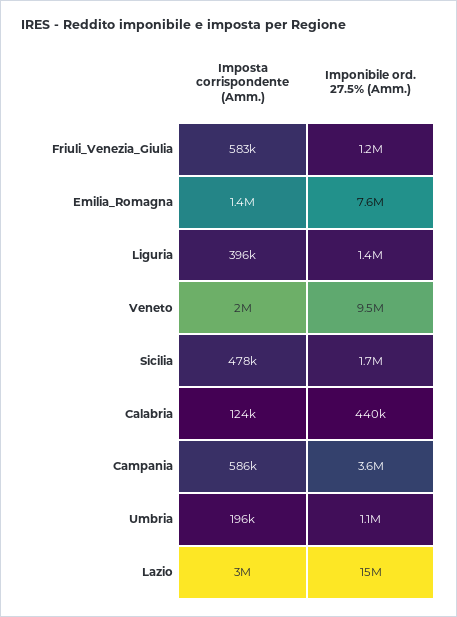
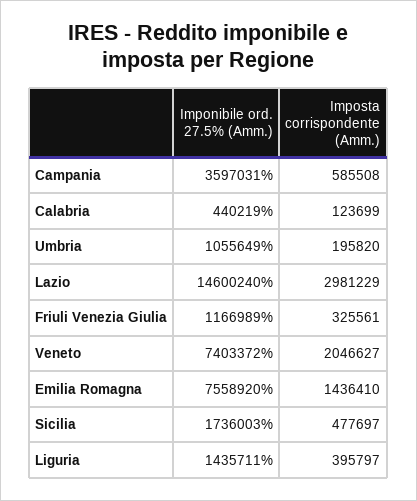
  {
    "Imposta corrispondente (Amm.)": {
-     "Friuli_Venezia_Giulia": 583000,
+     "Friuli_Venezia_Giulia": 325561,
      "Emilia_Romagna": 1436410,
      "Liguria": 395797,
      "Veneto": 2046627,
      "Sicilia": 477697,
      "Calabria": 123699,
      "Campania": 585508,
      "Umbria": 195820,
      "Lazio": 2981229
    },
    "Imponibile ord. 27.5% (Amm.)": {
      "Friuli_Venezia_Giulia": 1166989,
      "Emilia_Romagna": 7558920,
      "Liguria": 1435711,
-     "Veneto": 9500000,
+     "Veneto": 7403372,
      "Sicilia": 1736003,
      "Calabria": 440219,
      "Campania": 3597031,
      "Umbria": 1055649,
      "Lazio": 14600240
    }
  }

